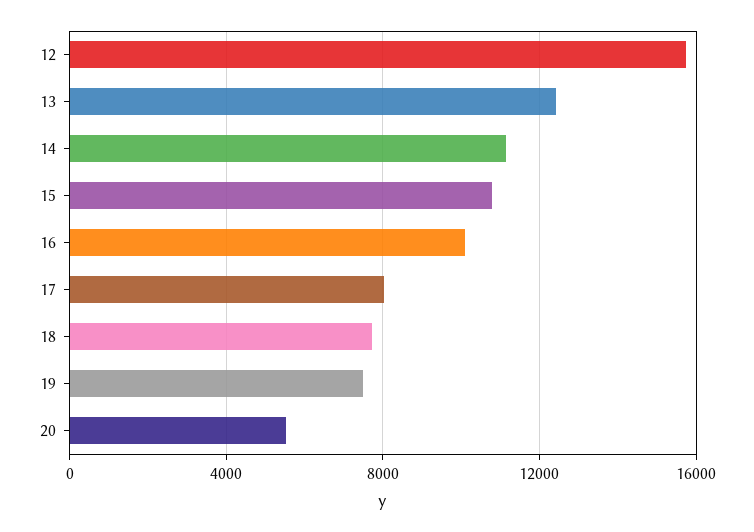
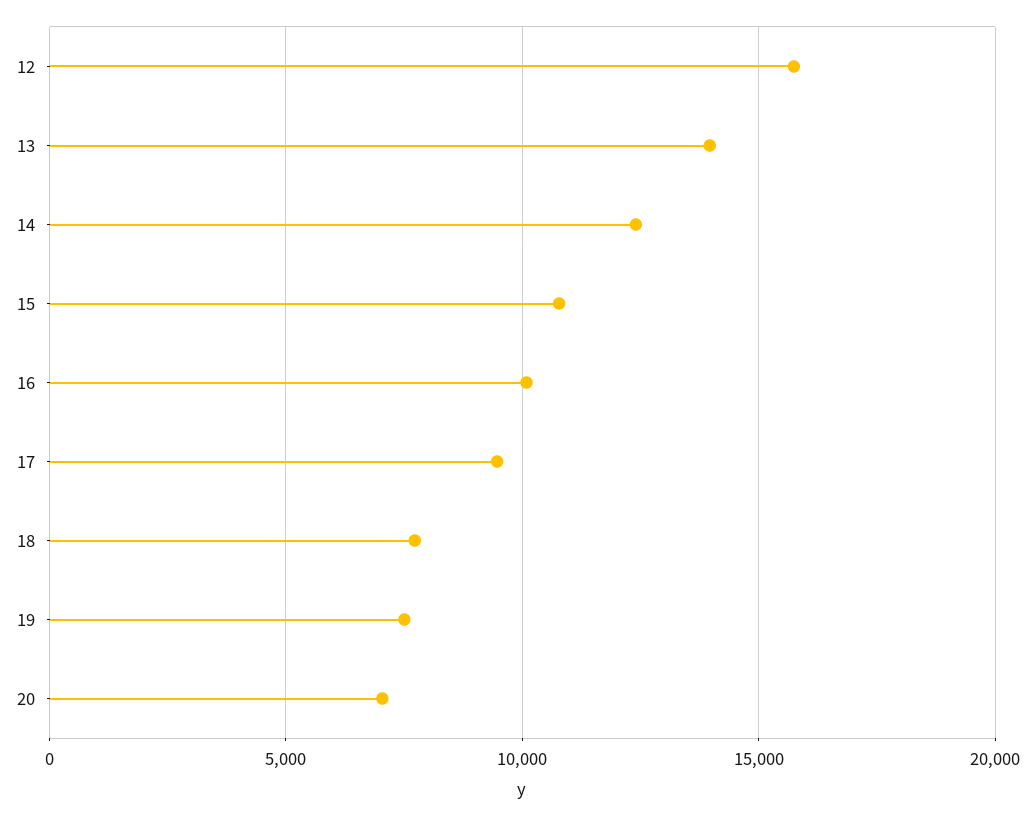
  {
    "12": 15500,
-   "13": 12500,
+   "13": 14000,
-   "14": 11000,
+   "14": 12500,
    "15": 11000,
    "16": 10000,
-   "17": 8000,
+   "17": 9500,
    "18": 7500,
    "19": 7500,
-   "20": 5500
+   "20": 7000
  }

